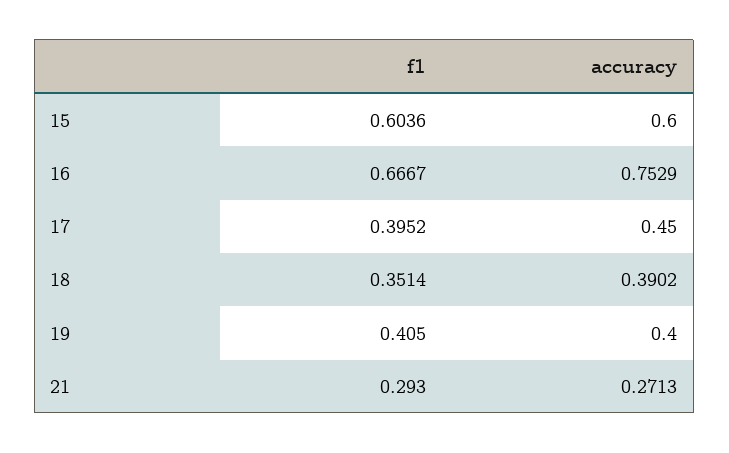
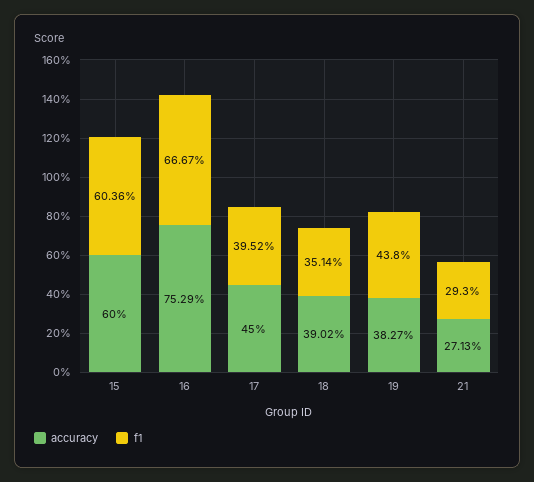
  {
    "f1": {
      "15": 0.6036,
      "16": 0.6667,
      "17": 0.3952,
      "18": 0.3514,
-     "19": 0.405,
+     "19": 0.438,
      "21": 0.293
    },
    "accuracy": {
      "15": 0.6,
      "16": 0.7529,
      "17": 0.45,
      "18": 0.3902,
-     "19": 0.4,
+     "19": 0.3827,
      "21": 0.2713
    }
  }

